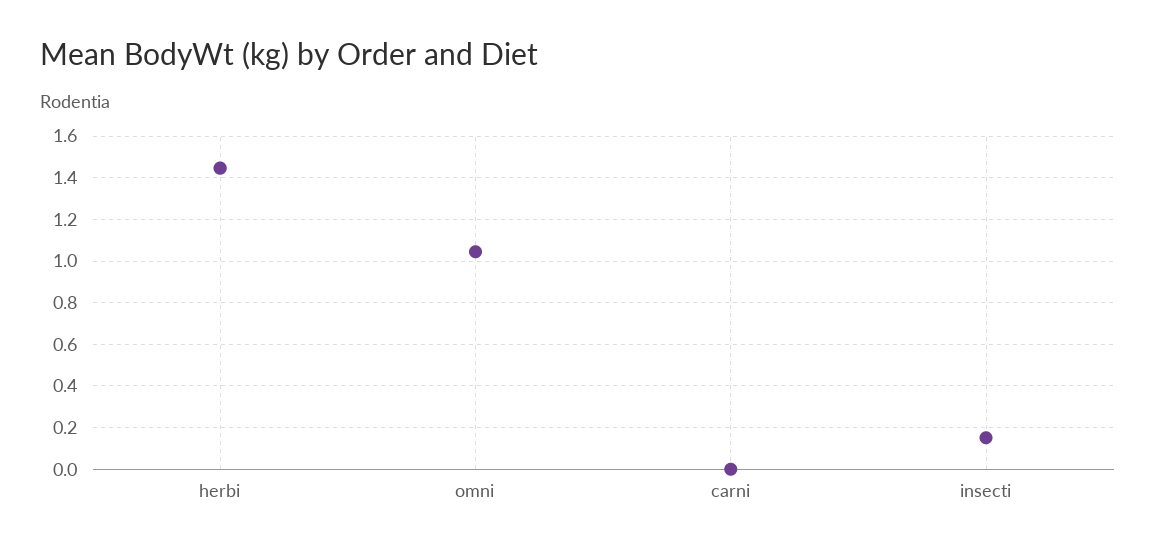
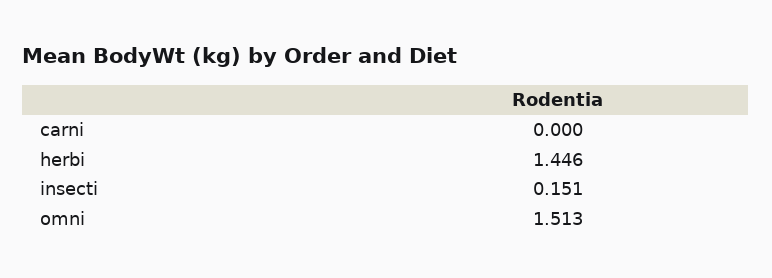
  {
    "herbi": 1.446,
-   "omni": 1.05,
+   "omni": 1.513,
    "carni": 0,
    "insecti": 0.151
  }

